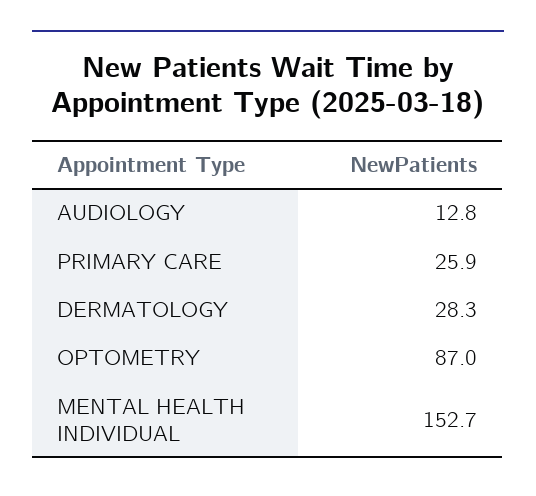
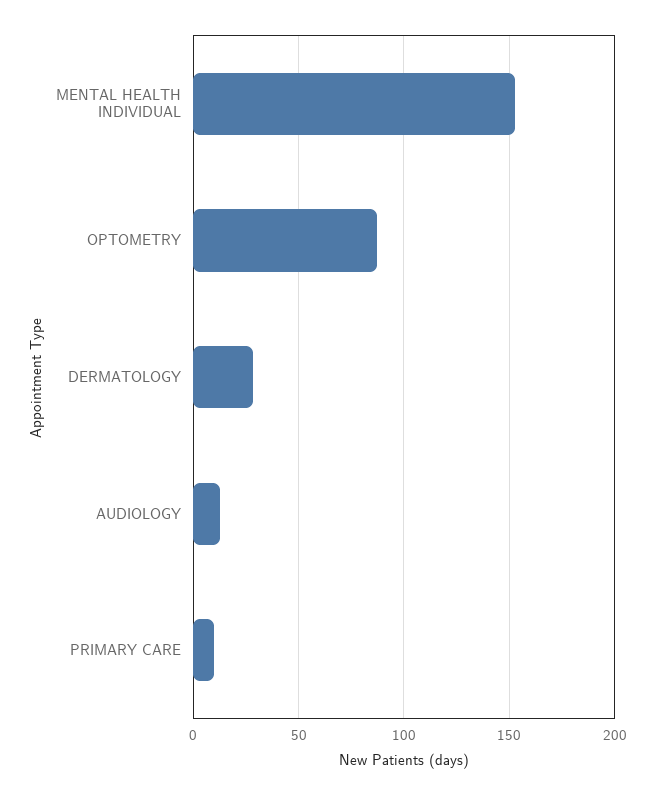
  {
    "AUDIOLOGY": 12.8,
-   "PRIMARY CARE": 25.9,
+   "PRIMARY CARE": 10,
    "DERMATOLOGY": 28.3,
    "OPTOMETRY": 87,
    "MENTAL HEALTH INDIVIDUAL": 152.7
  }

